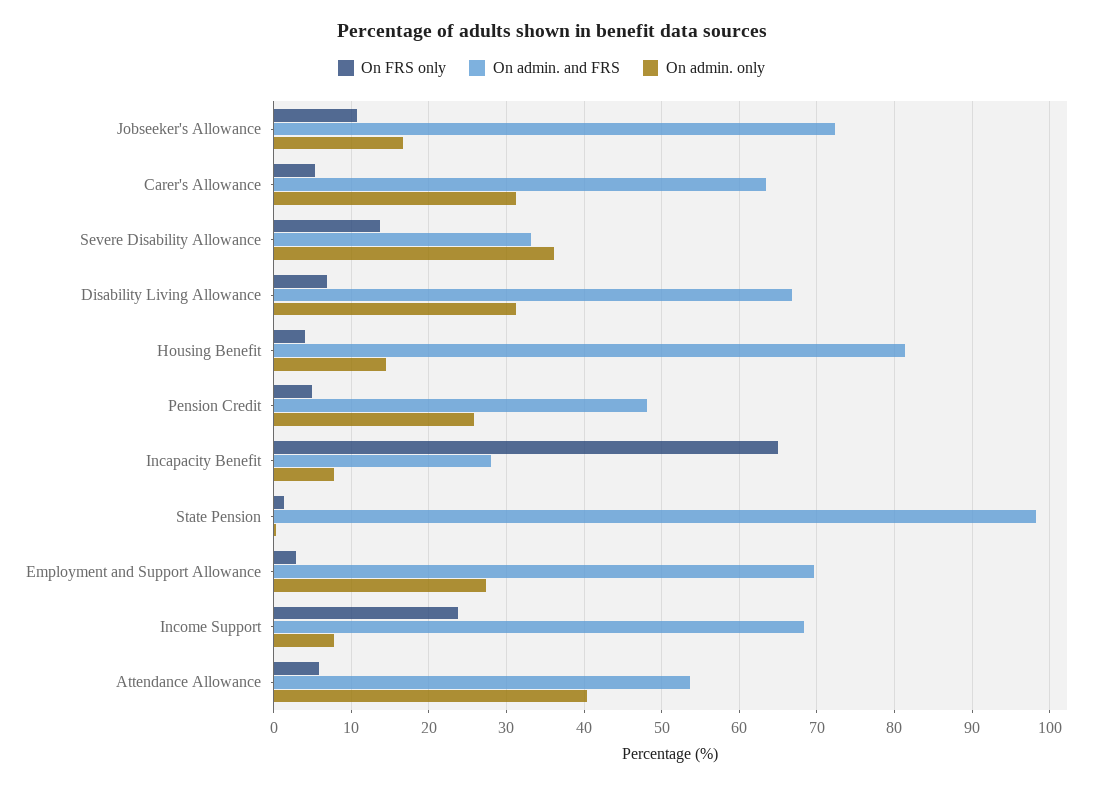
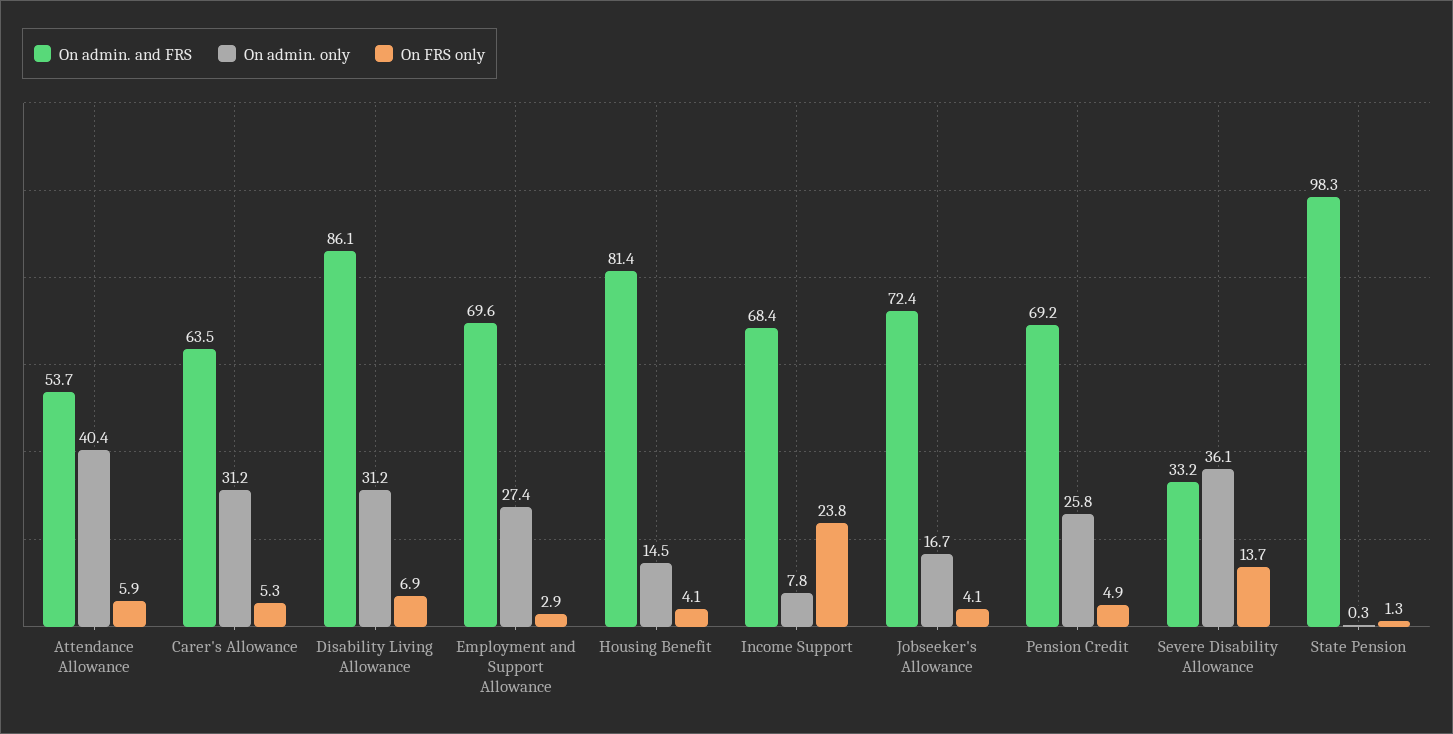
  {
    "On FRS only": {
-     "Jobseeker's Allowance": 11,
+     "Jobseeker's Allowance": 4.1,
      "Carer's Allowance": 5.3,
      "Severe Disability Allowance": 13.7,
      "Disability Living Allowance": 6.9,
      "Housing Benefit": 4.1,
      "Pension Credit": 4.9,
-     "Incapacity Benefit": 65,
      "State Pension": 1.3,
      "Employment and Support Allowance": 2.9,
      "Income Support": 23.8,
      "Attendance Allowance": 5.9
    },
    "On admin. and FRS": {
      "Jobseeker's Allowance": 72.4,
      "Carer's Allowance": 63.5,
      "Severe Disability Allowance": 33.2,
-     "Disability Living Allowance": 67,
+     "Disability Living Allowance": 86.1,
      "Housing Benefit": 81.4,
-     "Pension Credit": 48,
+     "Pension Credit": 69.2,
-     "Incapacity Benefit": 28,
      "State Pension": 98.3,
      "Employment and Support Allowance": 69.6,
      "Income Support": 68.4,
      "Attendance Allowance": 53.7
    },
    "On admin. only": {
      "Jobseeker's Allowance": 16.7,
      "Carer's Allowance": 31.2,
      "Severe Disability Allowance": 36.1,
      "Disability Living Allowance": 31.2,
      "Housing Benefit": 14.5,
      "Pension Credit": 25.8,
-     "Incapacity Benefit": 8,
      "State Pension": 0.3,
      "Employment and Support Allowance": 27.4,
      "Income Support": 7.8,
      "Attendance Allowance": 40.4
    }
  }

